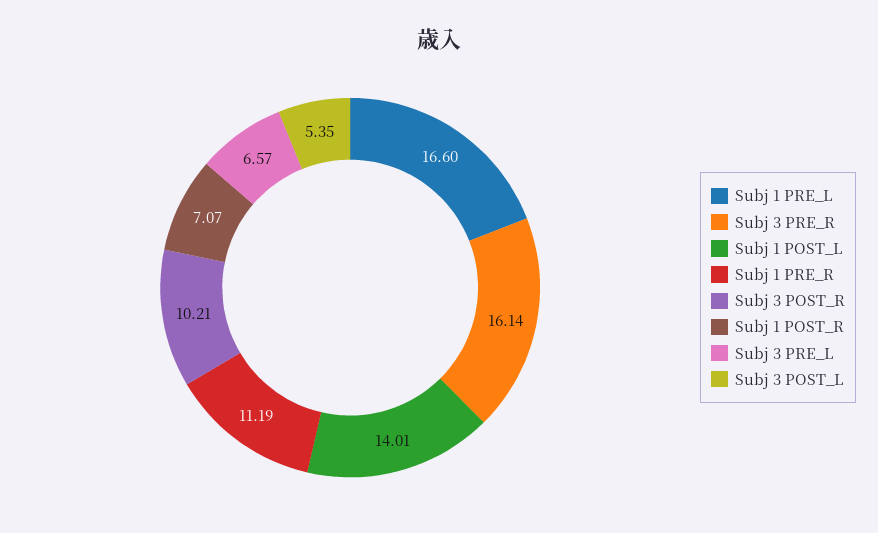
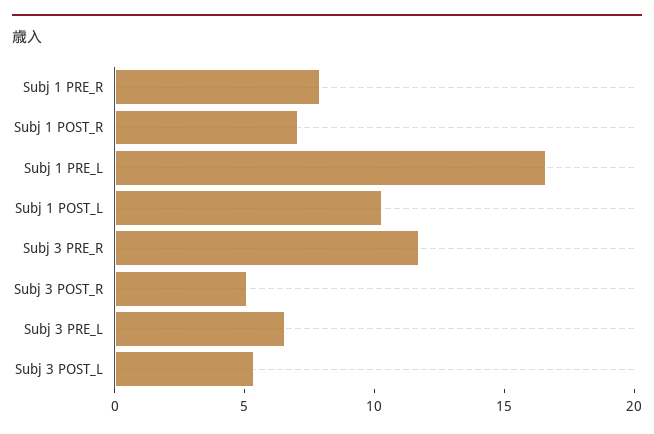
  {
    "Subj 1 PRE_L": 16.6,
-   "Subj 3 PRE_R": 16.14,
+   "Subj 3 PRE_R": 12,
-   "Subj 1 POST_L": 14.01,
+   "Subj 1 POST_L": 10,
-   "Subj 1 PRE_R": 11.19,
+   "Subj 1 PRE_R": 8,
-   "Subj 3 POST_R": 10.21,
+   "Subj 3 POST_R": 5,
    "Subj 1 POST_R": 7.07,
    "Subj 3 PRE_L": 6.57,
    "Subj 3 POST_L": 5.35
  }

